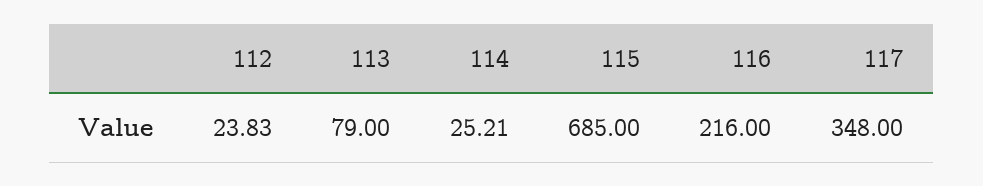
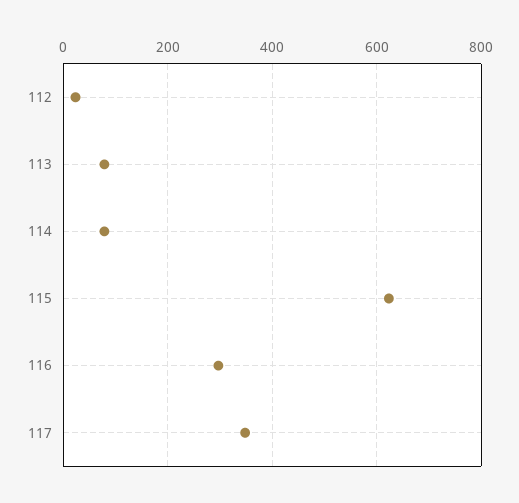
  {
    "112": 23.83,
    "113": 79,
-   "114": 25.21,
+   "114": 80,
-   "115": 685,
+   "115": 620,
-   "116": 216,
+   "116": 300,
    "117": 348
  }

